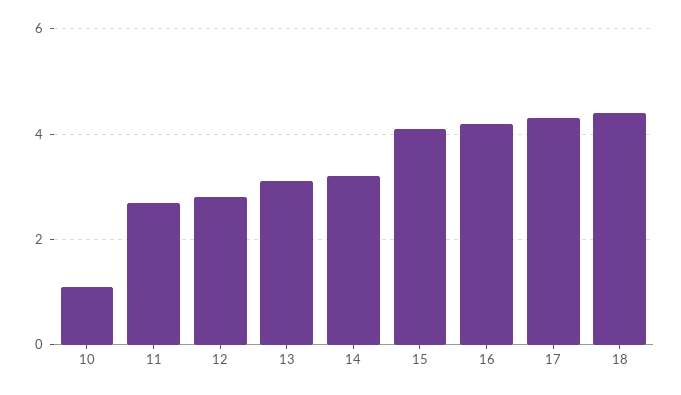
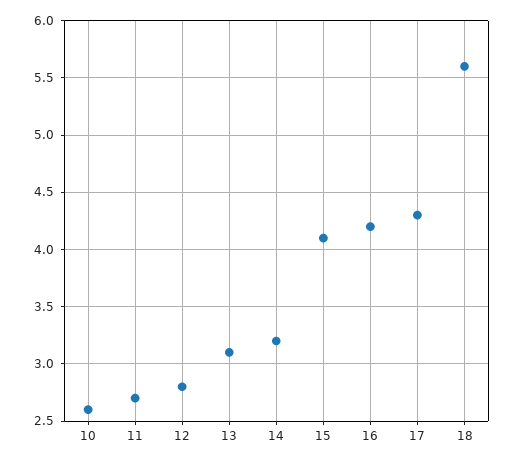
  {
-   "10": 1,
+   "10": 2.6,
    "11": 2.7,
    "12": 2.8,
    "13": 3.1,
    "14": 3.2,
    "15": 4.1,
    "16": 4.2,
    "17": 4.3,
-   "18": 4.5
+   "18": 5.6
  }

